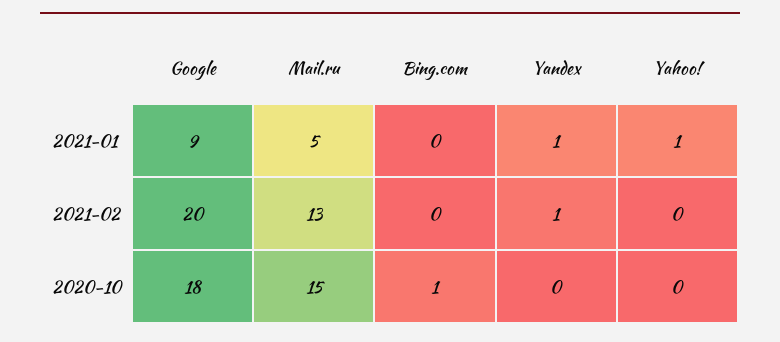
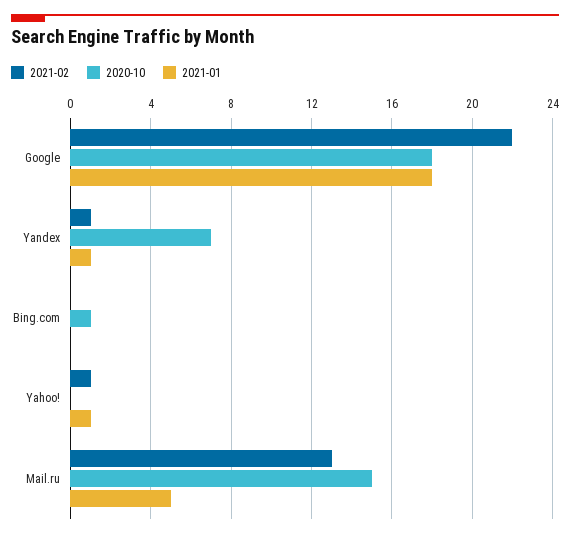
  {
    "2021-01": {
-     "Google": 9,
+     "Google": 18,
      "Mail.ru": 5,
      "Bing.com": 0,
      "Yandex": 1,
      "Yahoo!": 1
    },
    "2021-02": {
-     "Google": 20,
+     "Google": 22,
      "Mail.ru": 13,
      "Bing.com": 0,
      "Yandex": 1,
-     "Yahoo!": 0
+     "Yahoo!": 1
    },
    "2020-10": {
      "Google": 18,
      "Mail.ru": 15,
      "Bing.com": 1,
-     "Yandex": 0,
+     "Yandex": 7,
      "Yahoo!": 0
    }
  }

